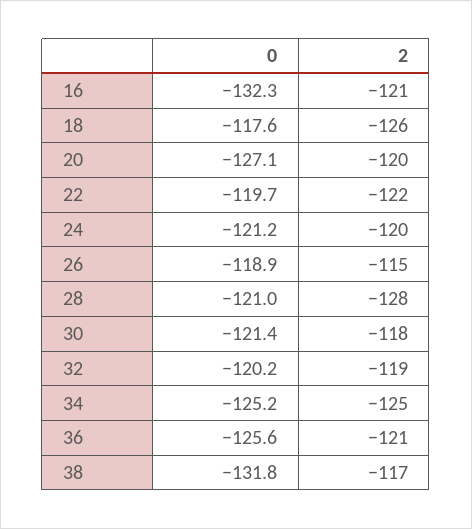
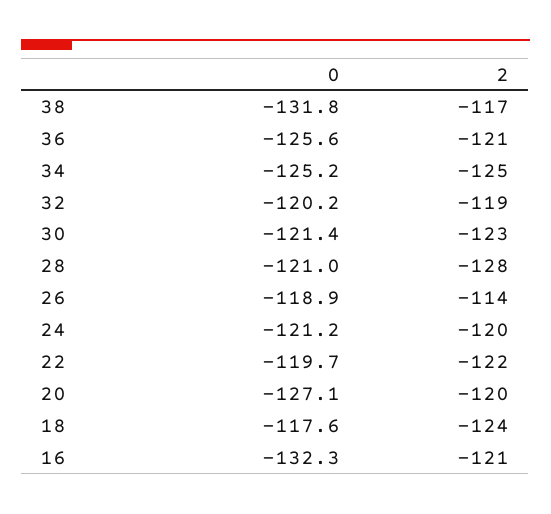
  {
    "0": {
      "16": -132.3,
      "18": -117.6,
      "20": -127.1,
      "22": -119.7,
      "24": -121.2,
      "26": -118.9,
      "28": -121,
      "30": -121.4,
      "32": -120.2,
      "34": -125.2,
      "36": -125.6,
      "38": -131.8
    },
    "2": {
      "16": -121,
-     "18": -126,
+     "18": -124,
      "20": -120,
      "22": -122,
      "24": -120,
-     "26": -115,
+     "26": -114,
      "28": -128,
-     "30": -118,
+     "30": -123,
      "32": -119,
      "34": -125,
      "36": -121,
      "38": -117
    }
  }

